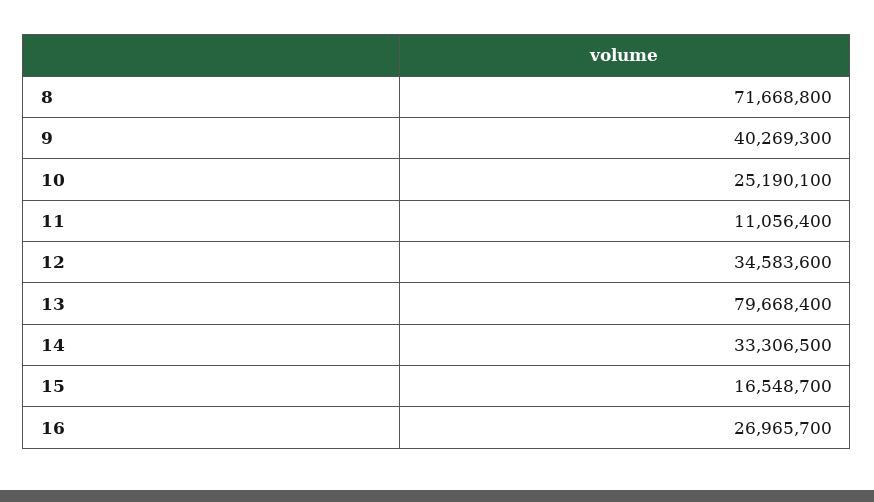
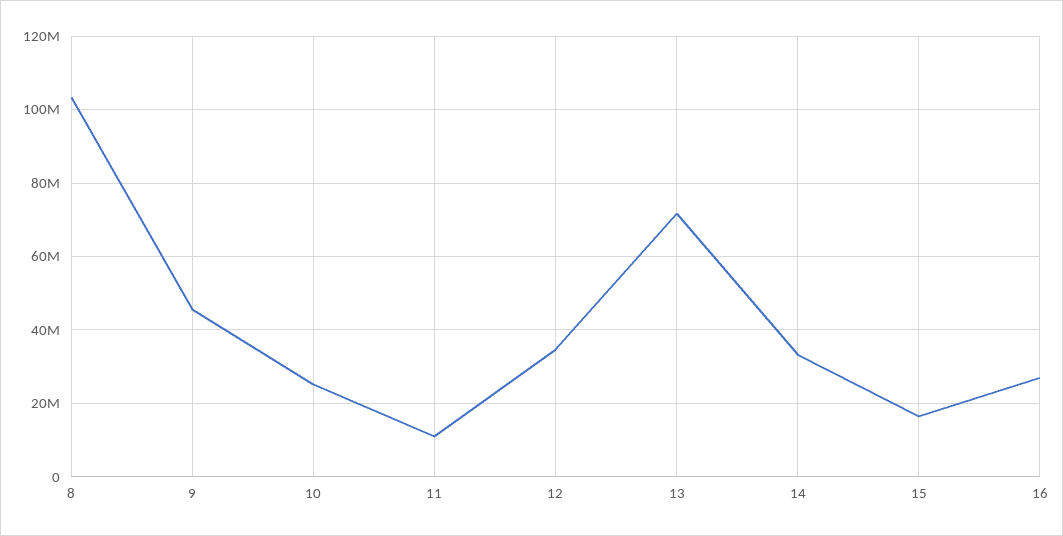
  {
-   "8": 71668800,
+   "8": 104000000,
-   "9": 40269300,
+   "9": 46000000,
    "10": 25190100,
    "11": 11056400,
    "12": 34583600,
-   "13": 79668400,
+   "13": 72000000,
    "14": 33306500,
    "15": 16548700,
    "16": 26965700
  }

